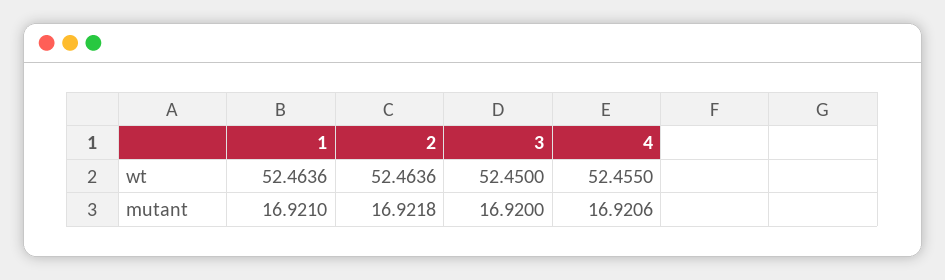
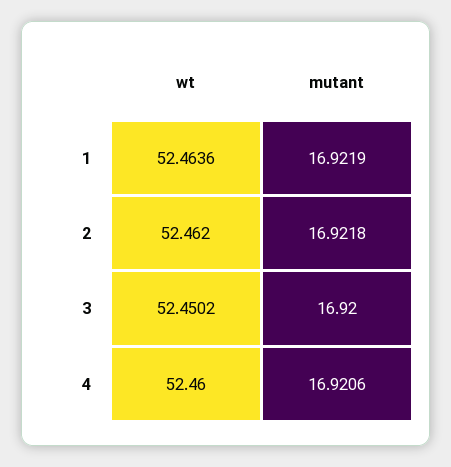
  {
    "1": {
      "wt": 52.4636,
-     "mutant": 16.921
+     "mutant": 16.9219
    },
    "2": {
-     "wt": 52.4636,
+     "wt": 52.462,
      "mutant": 16.9218
    },
    "3": {
-     "wt": 52.45,
+     "wt": 52.4502,
      "mutant": 16.92
    },
    "4": {
-     "wt": 52.455,
+     "wt": 52.46,
      "mutant": 16.9206
    }
  }

